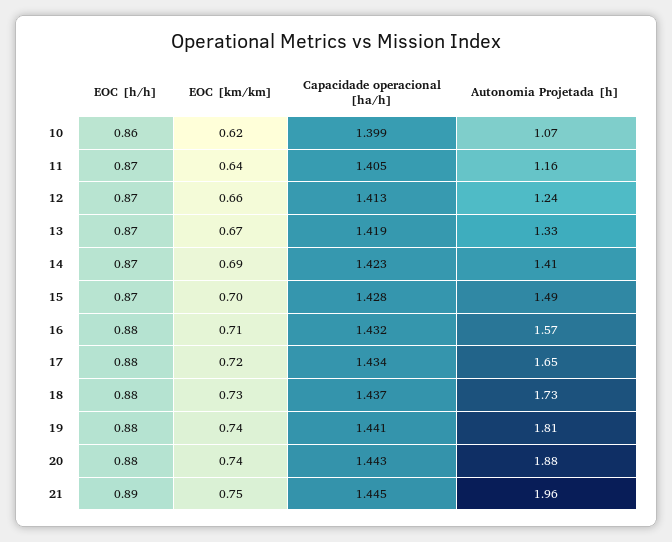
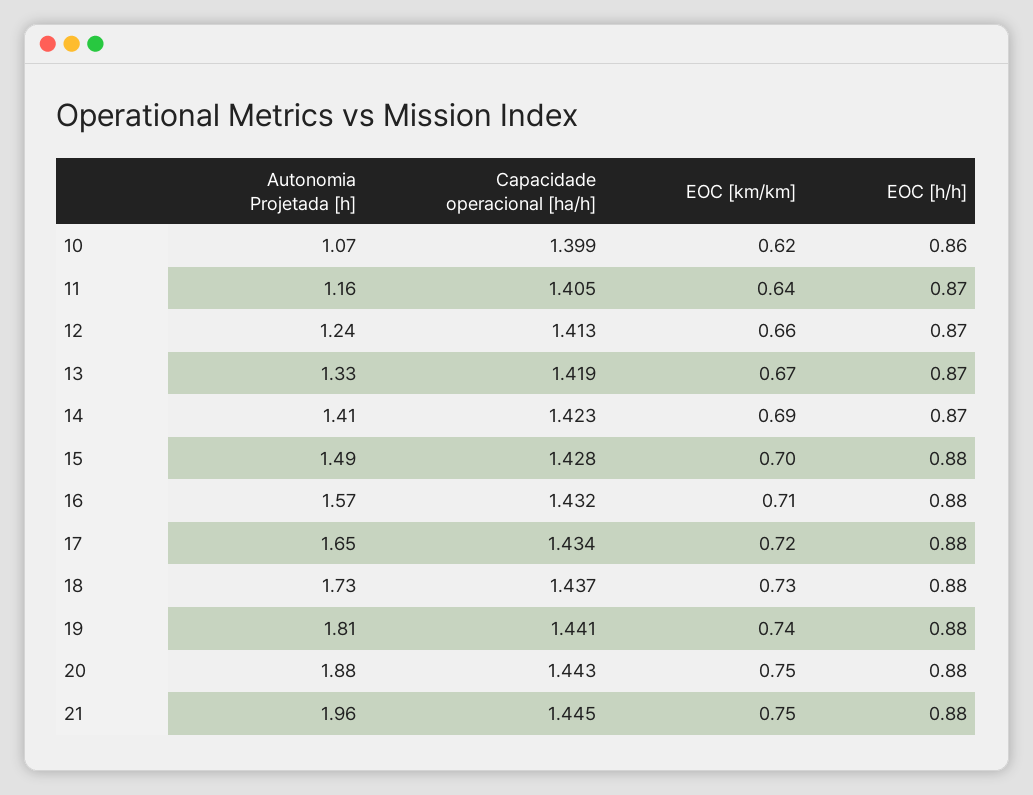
  {
    "EOC [h/h]": {
      "10": 0.86,
      "11": 0.87,
      "12": 0.87,
      "13": 0.87,
      "14": 0.87,
-     "15": 0.87,
+     "15": 0.88,
      "16": 0.88,
      "17": 0.88,
      "18": 0.88,
      "19": 0.88,
      "20": 0.88,
-     "21": 0.89
+     "21": 0.88
    },
    "EOC [km/km]": {
      "10": 0.62,
      "11": 0.64,
      "12": 0.66,
      "13": 0.67,
      "14": 0.69,
      "15": 0.7,
      "16": 0.71,
      "17": 0.72,
      "18": 0.73,
      "19": 0.74,
-     "20": 0.74,
+     "20": 0.75,
      "21": 0.75
    },
    "Capacidade operacional [ha/h]": {
      "10": 1.399,
      "11": 1.405,
      "12": 1.413,
      "13": 1.419,
      "14": 1.423,
      "15": 1.428,
      "16": 1.432,
      "17": 1.434,
      "18": 1.437,
      "19": 1.441,
      "20": 1.443,
      "21": 1.445
    },
    "Autonomia Projetada [h]": {
      "10": 1.07,
      "11": 1.16,
      "12": 1.24,
      "13": 1.33,
      "14": 1.41,
      "15": 1.49,
      "16": 1.57,
      "17": 1.65,
      "18": 1.73,
      "19": 1.81,
      "20": 1.88,
      "21": 1.96
    }
  }

